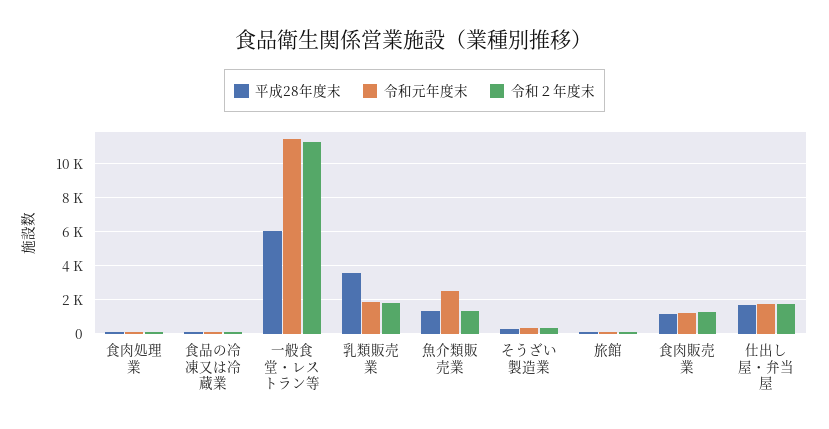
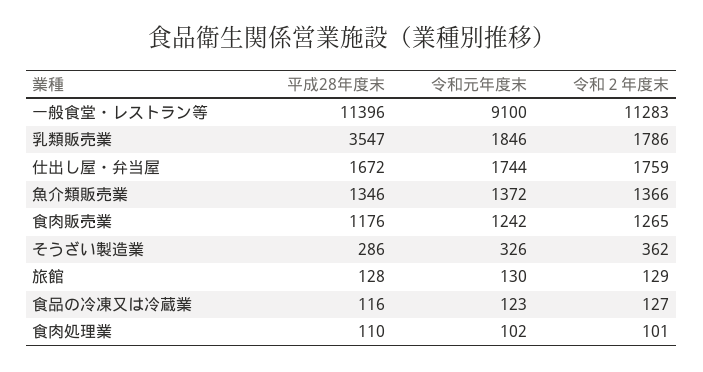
  {
    "平成28年度末": {
      "食肉処理業": 110,
      "食品の冷凍又は冷蔵業": 116,
-     "一般食堂・レストラン等": 6000,
+     "一般食堂・レストラン等": 11396,
      "乳類販売業": 3547,
      "魚介類販売業": 1346,
      "そうざい製造業": 286,
      "旅館": 128,
      "食肉販売業": 1176,
      "仕出し屋・弁当屋": 1672
    },
    "令和元年度末": {
      "食肉処理業": 102,
      "食品の冷凍又は冷蔵業": 123,
-     "一般食堂・レストラン等": 11500,
+     "一般食堂・レストラン等": 9100,
      "乳類販売業": 1846,
-     "魚介類販売業": 2500,
+     "魚介類販売業": 1372,
      "そうざい製造業": 326,
      "旅館": 130,
      "食肉販売業": 1242,
      "仕出し屋・弁当屋": 1744
    },
    "令和２年度末": {
      "食肉処理業": 101,
      "食品の冷凍又は冷蔵業": 127,
      "一般食堂・レストラン等": 11283,
      "乳類販売業": 1786,
      "魚介類販売業": 1366,
      "そうざい製造業": 362,
      "旅館": 129,
      "食肉販売業": 1265,
      "仕出し屋・弁当屋": 1759
    }
  }

